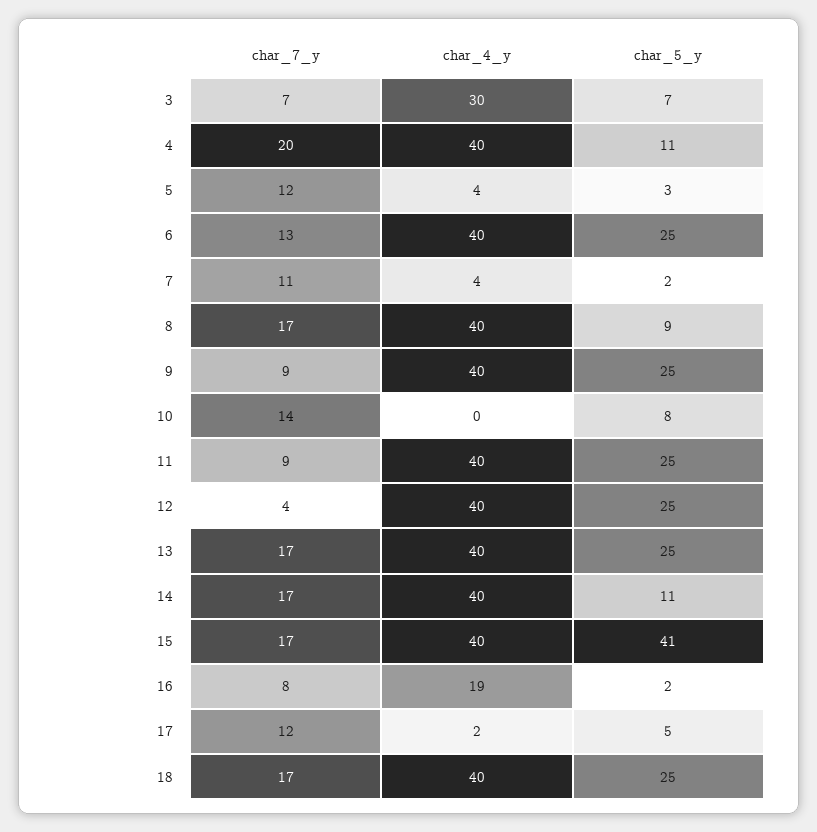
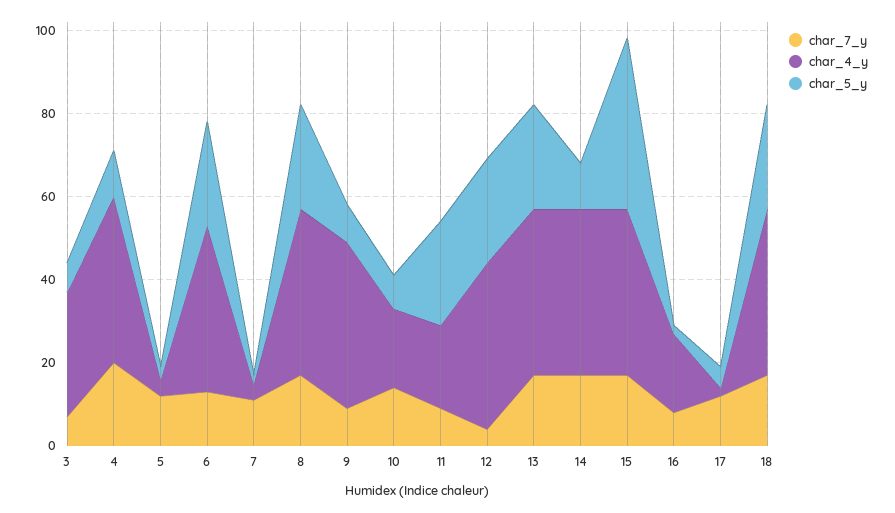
  {
    "char_7_y": {
      "3": 7,
      "4": 20,
      "5": 12,
      "6": 13,
      "7": 11,
      "8": 17,
      "9": 9,
      "10": 14,
      "11": 9,
      "12": 4,
      "13": 17,
      "14": 17,
      "15": 17,
      "16": 8,
      "17": 12,
      "18": 17
    },
    "char_4_y": {
      "3": 30,
      "4": 40,
      "5": 4,
      "6": 40,
      "7": 4,
      "8": 40,
      "9": 40,
-     "10": 0,
+     "10": 20,
-     "11": 40,
+     "11": 20,
      "12": 40,
      "13": 40,
      "14": 40,
      "15": 40,
      "16": 19,
      "17": 2,
      "18": 40
    },
    "char_5_y": {
      "3": 7,
      "4": 11,
      "5": 3,
      "6": 25,
      "7": 2,
-     "8": 9,
+     "8": 25,
-     "9": 25,
+     "9": 10,
      "10": 8,
      "11": 25,
      "12": 25,
      "13": 25,
      "14": 11,
      "15": 41,
      "16": 2,
      "17": 5,
      "18": 25
    }
  }

